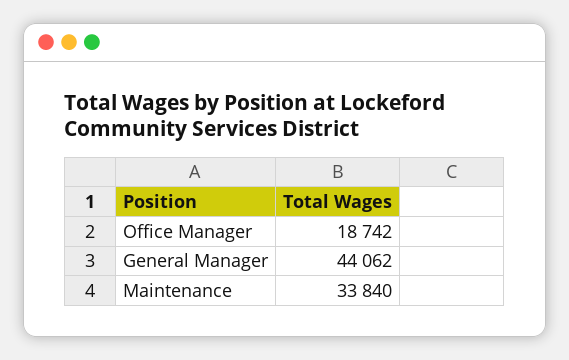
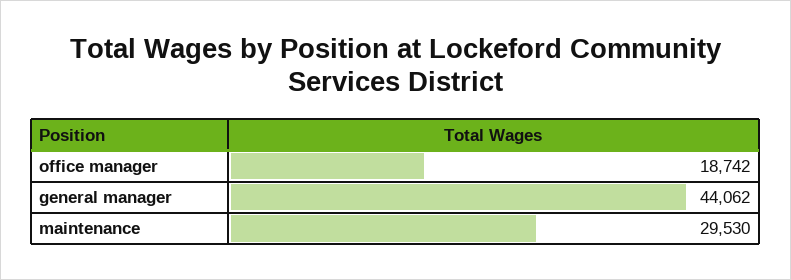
  {
    "Office Manager": 18742,
    "General Manager": 44062,
-   "Maintenance": 33840
+   "Maintenance": 29530
  }

